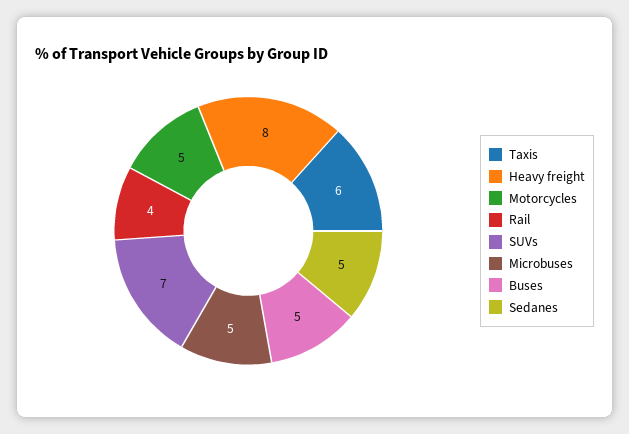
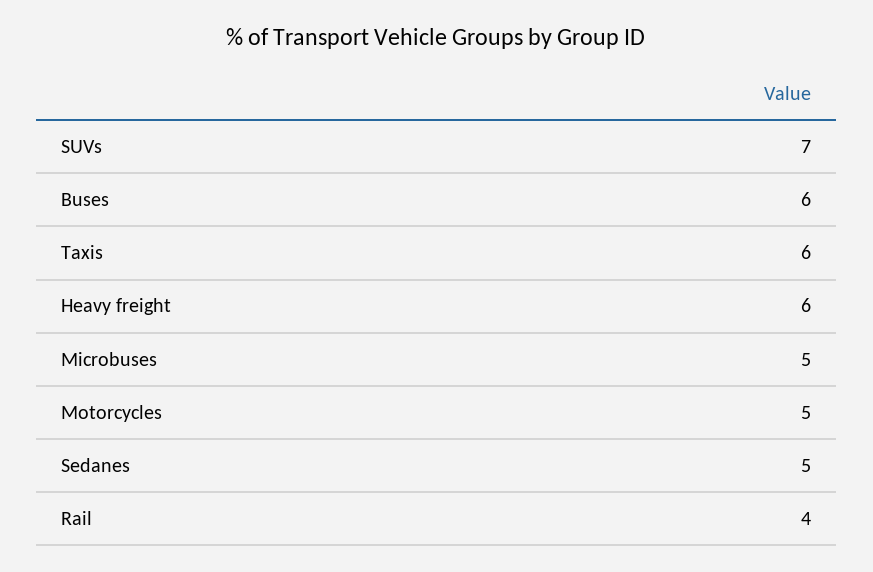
  {
    "Taxis": 6,
-   "Heavy freight": 8,
+   "Heavy freight": 6,
    "Motorcycles": 5,
    "Rail": 4,
    "SUVs": 7,
    "Microbuses": 5,
-   "Buses": 5,
+   "Buses": 6,
    "Sedanes": 5
  }

